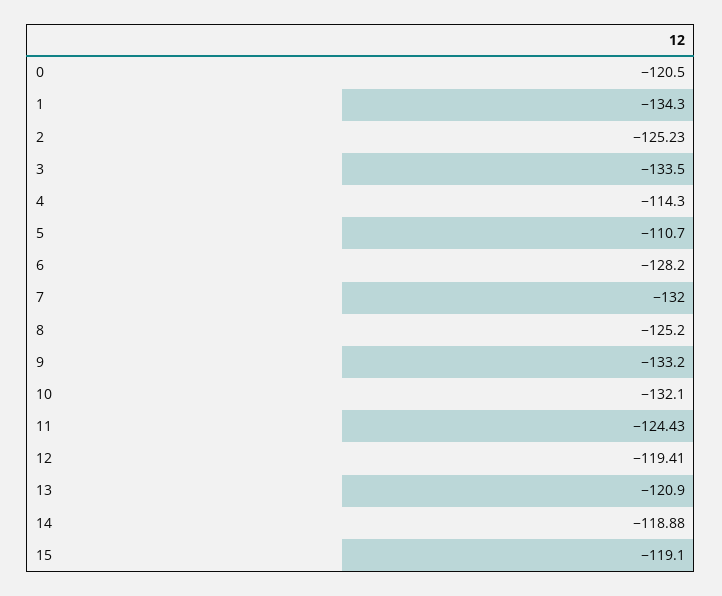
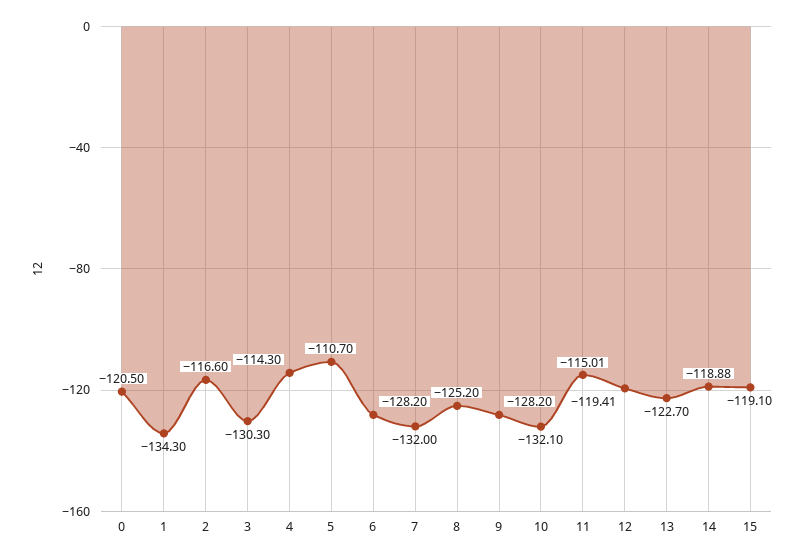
  {
    "0": -120.5,
    "1": -134.3,
-   "2": -125.23,
+   "2": -116.6,
-   "3": -133.5,
+   "3": -130.3,
    "4": -114.3,
    "5": -110.7,
    "6": -128.2,
    "7": -132,
    "8": -125.2,
-   "9": -133.2,
+   "9": -128.2,
    "10": -132.1,
-   "11": -124.43,
+   "11": -115.01,
    "12": -119.41,
-   "13": -120.9,
+   "13": -122.7,
    "14": -118.88,
    "15": -119.1
  }

